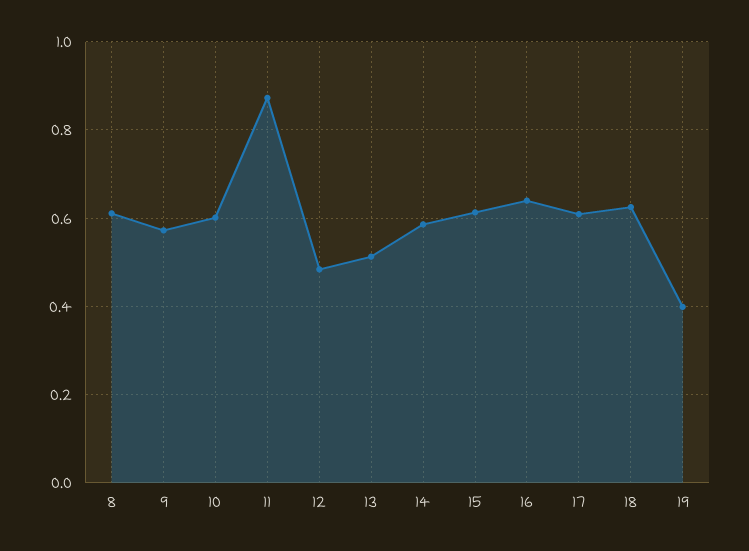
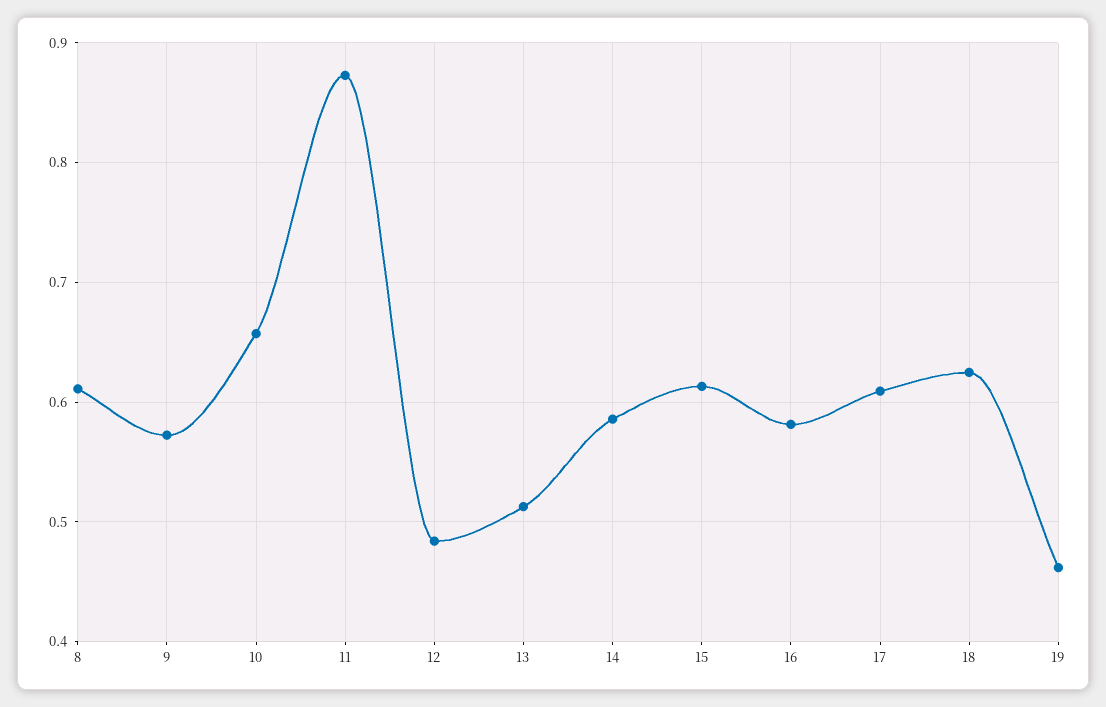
  {
    "8": 0.61,
    "9": 0.57,
-   "10": 0.6,
+   "10": 0.66,
    "11": 0.87,
    "12": 0.48,
    "13": 0.51,
    "14": 0.59,
    "15": 0.61,
-   "16": 0.64,
+   "16": 0.58,
    "17": 0.61,
    "18": 0.62,
-   "19": 0.4
+   "19": 0.46
  }

